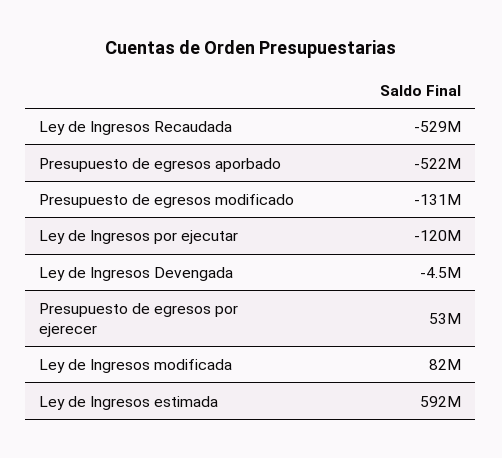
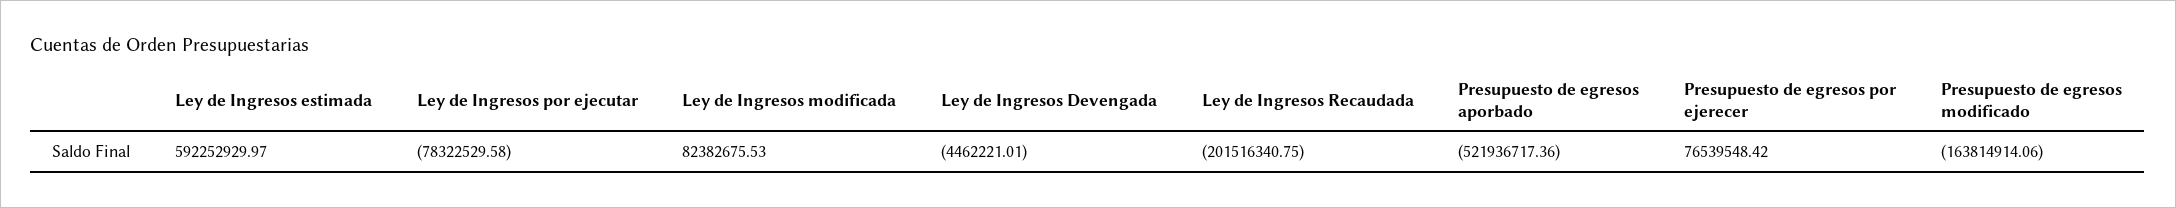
  {
-   "Ley de Ingresos Recaudada": -529000000,
+   "Ley de Ingresos Recaudada": -201516340.75,
    "Presupuesto de egresos aporbado": -521936717.36,
-   "Presupuesto de egresos modificado": -131000000,
+   "Presupuesto de egresos modificado": -163814914.06,
-   "Ley de Ingresos por ejecutar": -120000000,
+   "Ley de Ingresos por ejecutar": -78322529.58,
    "Ley de Ingresos Devengada": -4462221.01,
-   "Presupuesto de egresos por ejerecer": 53000000,
+   "Presupuesto de egresos por ejerecer": 76539548.42,
    "Ley de Ingresos modificada": 82382675.53,
    "Ley de Ingresos estimada": 592252929.97
  }

